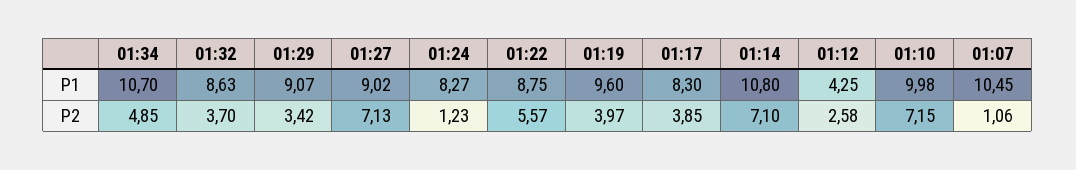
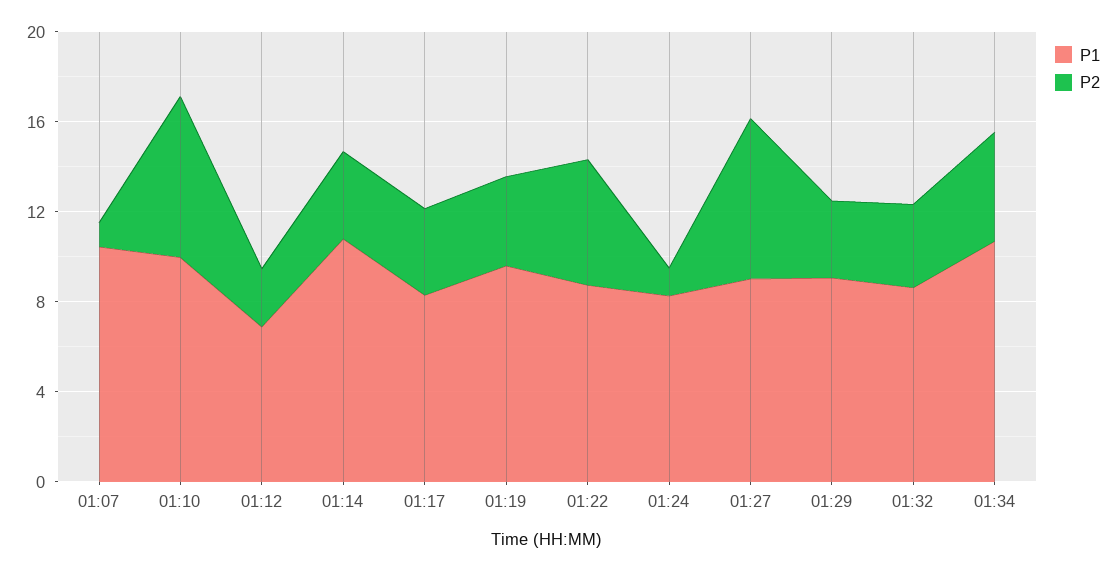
  {
    "P1": {
      "01:34": 10.7,
      "01:32": 8.63,
      "01:29": 9.07,
      "01:27": 9.02,
      "01:24": 8.27,
      "01:22": 8.75,
      "01:19": 9.6,
      "01:17": 8.3,
      "01:14": 10.8,
-     "01:12": 4.25,
+     "01:12": 7,
      "01:10": 9.98,
      "01:07": 10.45
    },
    "P2": {
      "01:34": 4.85,
      "01:32": 3.7,
      "01:29": 3.42,
      "01:27": 7.13,
      "01:24": 1.23,
      "01:22": 5.57,
      "01:19": 3.97,
      "01:17": 3.85,
-     "01:14": 7.1,
+     "01:14": 4,
      "01:12": 2.58,
      "01:10": 7.15,
      "01:07": 1.06
    }
  }

